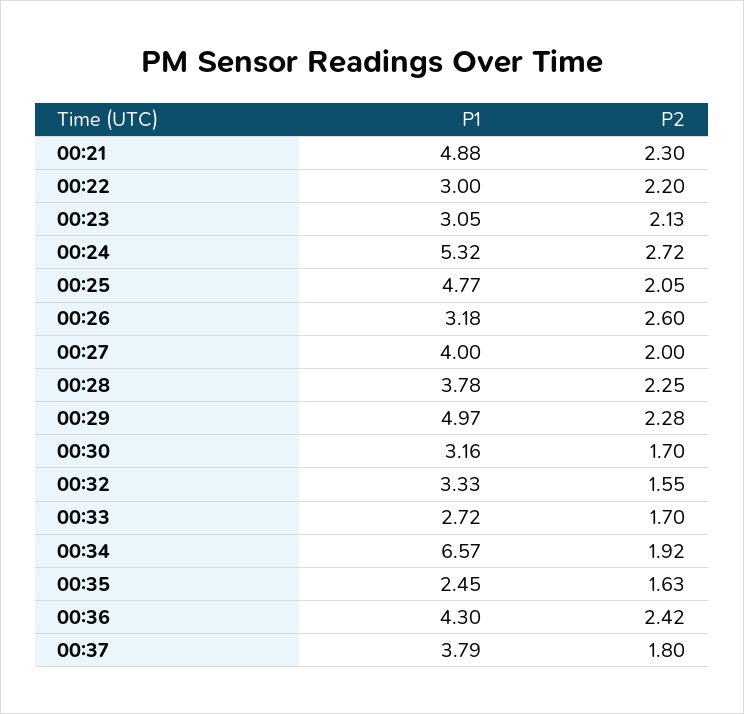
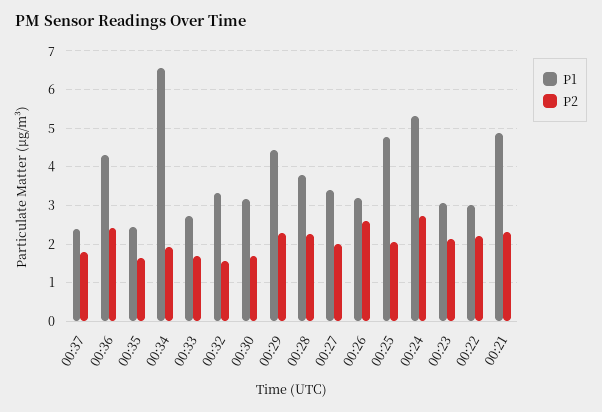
  {
    "P1": {
      "00:21": 4.88,
      "00:22": 3,
      "00:23": 3.05,
      "00:24": 5.32,
      "00:25": 4.77,
      "00:26": 3.18,
-     "00:27": 4,
+     "00:27": 3.4,
      "00:28": 3.78,
-     "00:29": 4.97,
+     "00:29": 4.4,
      "00:30": 3.16,
      "00:32": 3.33,
      "00:33": 2.72,
      "00:34": 6.57,
      "00:35": 2.45,
      "00:36": 4.3,
-     "00:37": 3.79
+     "00:37": 2.4
    },
    "P2": {
      "00:21": 2.3,
      "00:22": 2.2,
      "00:23": 2.13,
      "00:24": 2.72,
      "00:25": 2.05,
      "00:26": 2.6,
      "00:27": 2,
      "00:28": 2.25,
      "00:29": 2.28,
      "00:30": 1.7,
      "00:32": 1.55,
      "00:33": 1.7,
      "00:34": 1.92,
      "00:35": 1.63,
      "00:36": 2.42,
      "00:37": 1.8
    }
  }

